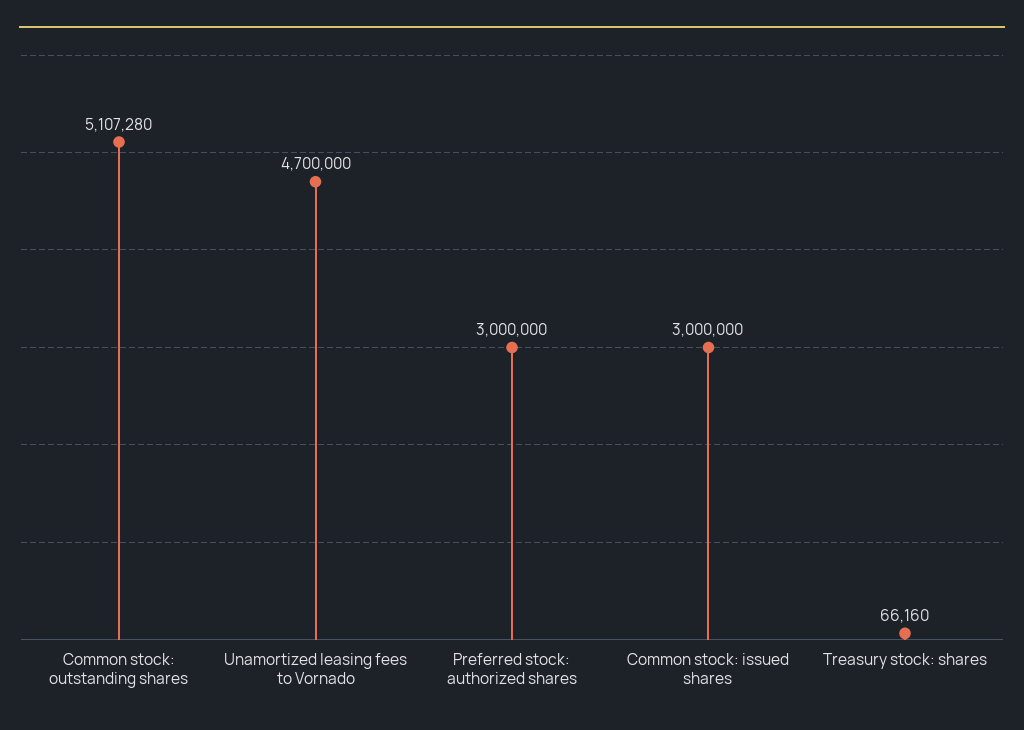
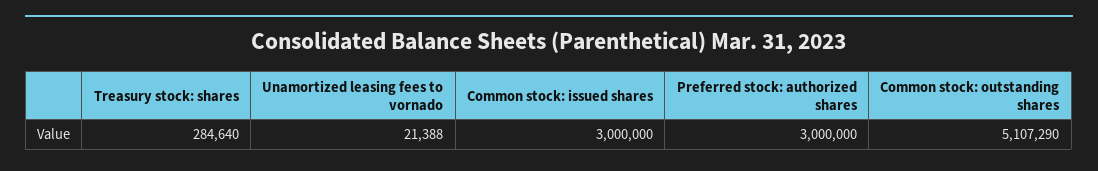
  {
-   "Common stock: outstanding shares": 5107280,
+   "Common stock: outstanding shares": 5107290,
-   "Unamortized leasing fees to Vornado": 4700000,
+   "Unamortized leasing fees to Vornado": 21388,
    "Preferred stock: authorized shares": 3000000,
    "Common stock: issued shares": 3000000,
-   "Treasury stock: shares": 66160
+   "Treasury stock: shares": 284640
  }

